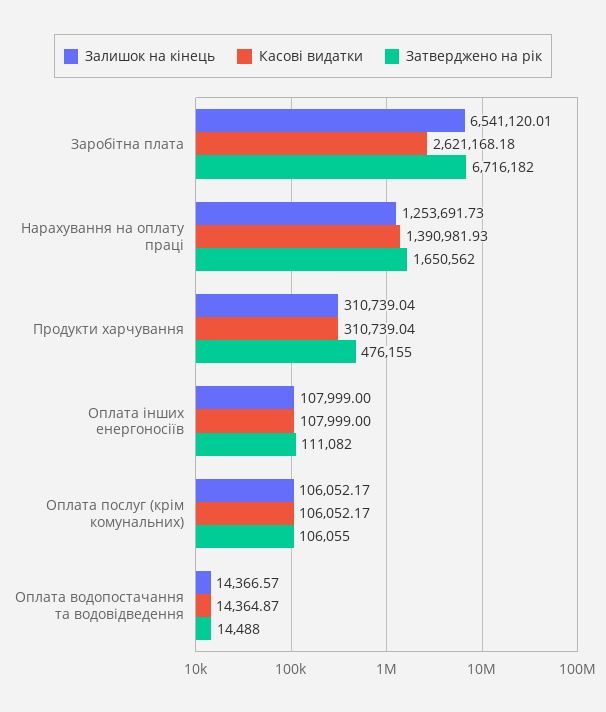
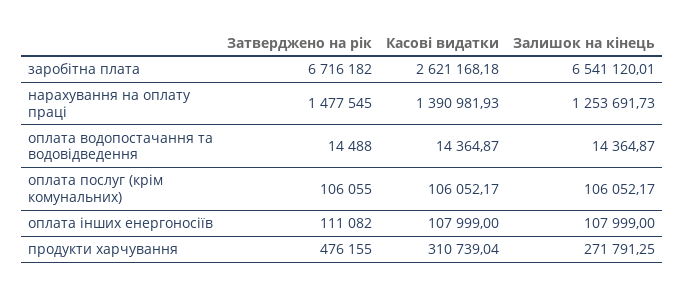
  {
    "Залишок на кінець": {
      "Заробітна плата": 6541120.01,
      "Нарахування на оплату праці": 1253691.73,
-     "Продукти харчування": 310739.04,
+     "Продукти харчування": 271791.25,
      "Оплата інших енергоносіїв": 107999,
      "Оплата послуг (крім комунальних)": 106052.17,
-     "Оплата водопостачання та водовідведення": 14366.57
+     "Оплата водопостачання та водовідведення": 14364.87
    },
    "Касові видатки": {
      "Заробітна плата": 2621168.18,
      "Нарахування на оплату праці": 1390981.93,
      "Продукти харчування": 310739.04,
      "Оплата інших енергоносіїв": 107999,
      "Оплата послуг (крім комунальних)": 106052.17,
      "Оплата водопостачання та водовідведення": 14364.87
    },
    "Затверджено на рік": {
      "Заробітна плата": 6716182,
-     "Нарахування на оплату праці": 1650562,
+     "Нарахування на оплату праці": 1477545,
      "Продукти харчування": 476155,
      "Оплата інших енергоносіїв": 111082,
      "Оплата послуг (крім комунальних)": 106055,
      "Оплата водопостачання та водовідведення": 14488
    }
  }

